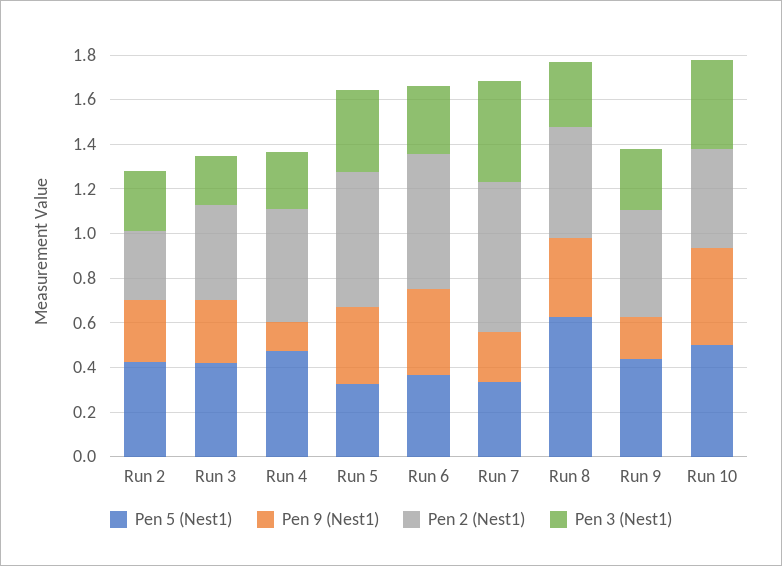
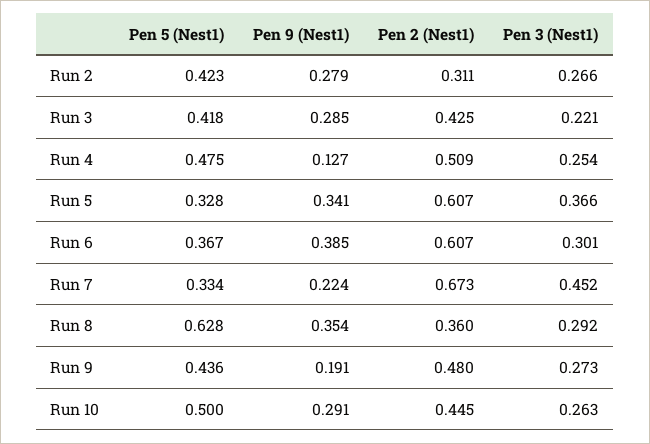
  {
    "Pen 5 (Nest1)": {
      "Run 2": 0.423,
      "Run 3": 0.418,
      "Run 4": 0.475,
      "Run 5": 0.328,
      "Run 6": 0.367,
      "Run 7": 0.334,
      "Run 8": 0.628,
      "Run 9": 0.436,
      "Run 10": 0.5
    },
    "Pen 9 (Nest1)": {
      "Run 2": 0.279,
      "Run 3": 0.285,
      "Run 4": 0.127,
      "Run 5": 0.341,
      "Run 6": 0.385,
      "Run 7": 0.224,
      "Run 8": 0.354,
      "Run 9": 0.191,
-     "Run 10": 0.45
+     "Run 10": 0.291
    },
    "Pen 2 (Nest1)": {
      "Run 2": 0.311,
      "Run 3": 0.425,
      "Run 4": 0.509,
      "Run 5": 0.607,
      "Run 6": 0.607,
      "Run 7": 0.673,
-     "Run 8": 0.5,
+     "Run 8": 0.36,
      "Run 9": 0.48,
      "Run 10": 0.445
    },
    "Pen 3 (Nest1)": {
      "Run 2": 0.266,
      "Run 3": 0.221,
      "Run 4": 0.254,
      "Run 5": 0.366,
      "Run 6": 0.301,
      "Run 7": 0.452,
      "Run 8": 0.292,
      "Run 9": 0.273,
-     "Run 10": 0.4
+     "Run 10": 0.263
    }
  }

